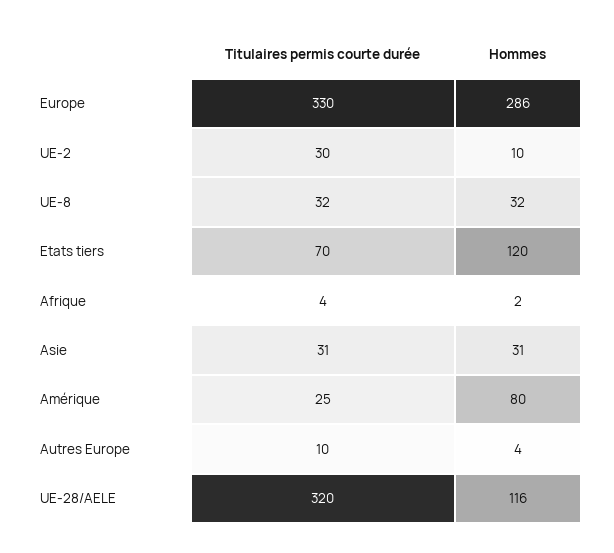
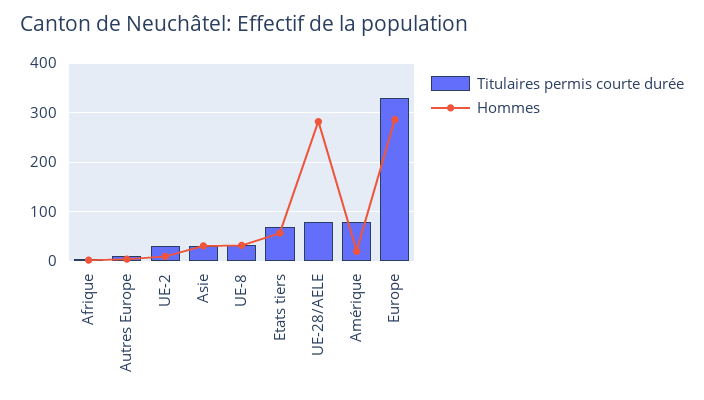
  {
    "Titulaires permis courte durée": {
      "Europe": 330,
      "UE-2": 30,
      "UE-8": 32,
      "Etats tiers": 70,
      "Afrique": 4,
      "Asie": 31,
-     "Amérique": 25,
+     "Amérique": 80,
      "Autres Europe": 10,
-     "UE-28/AELE": 320
+     "UE-28/AELE": 80
    },
    "Hommes": {
      "Europe": 286,
      "UE-2": 10,
      "UE-8": 32,
-     "Etats tiers": 120,
+     "Etats tiers": 60,
      "Afrique": 2,
      "Asie": 31,
-     "Amérique": 80,
+     "Amérique": 20,
      "Autres Europe": 4,
-     "UE-28/AELE": 116
+     "UE-28/AELE": 280
    }
  }

